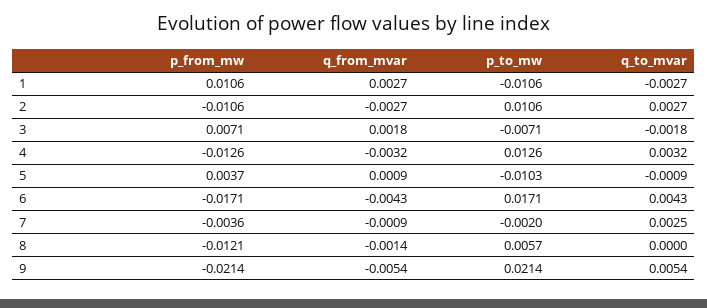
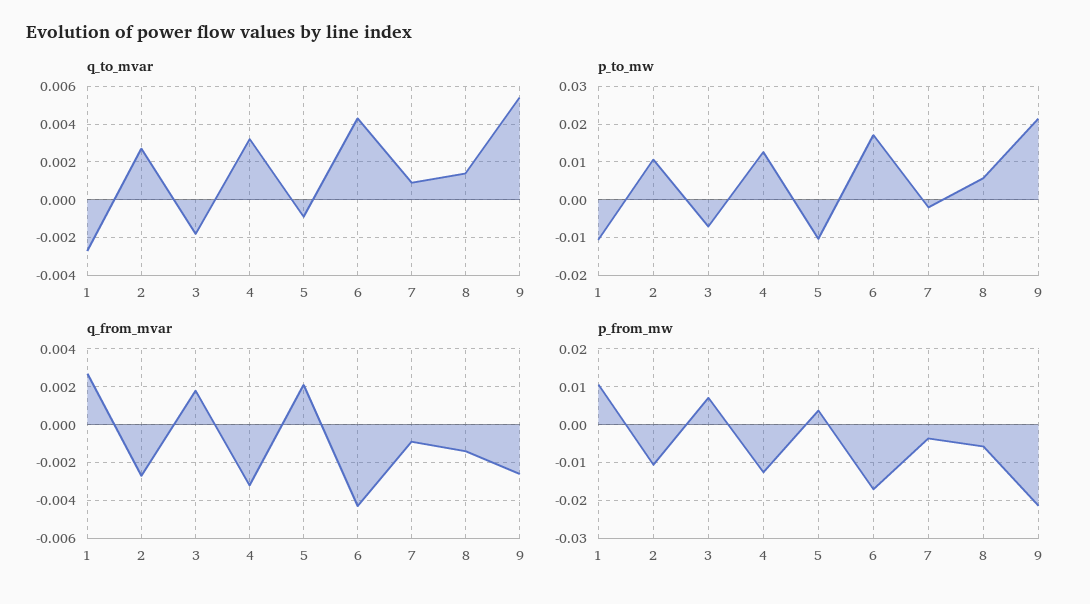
  {
    "p_from_mw": {
      "1": 0.0106,
      "2": -0.0106,
      "3": 0.0071,
      "4": -0.0126,
      "5": 0.0037,
      "6": -0.0171,
      "7": -0.0036,
-     "8": -0.0121,
+     "8": -0.006,
      "9": -0.0214
    },
    "q_from_mvar": {
      "1": 0.0027,
      "2": -0.0027,
      "3": 0.0018,
      "4": -0.0032,
-     "5": 0.0009,
+     "5": 0.002,
      "6": -0.0043,
      "7": -0.0009,
      "8": -0.0014,
-     "9": -0.0054
+     "9": -0.0025
    },
    "p_to_mw": {
      "1": -0.0106,
      "2": 0.0106,
      "3": -0.0071,
      "4": 0.0126,
      "5": -0.0103,
      "6": 0.0171,
      "7": -0.002,
      "8": 0.0057,
      "9": 0.0214
    },
    "q_to_mvar": {
      "1": -0.0027,
      "2": 0.0027,
      "3": -0.0018,
      "4": 0.0032,
      "5": -0.0009,
      "6": 0.0043,
-     "7": 0.0025,
+     "7": 0.001,
-     "8": 0,
+     "8": 0.0015,
      "9": 0.0054
    }
  }

